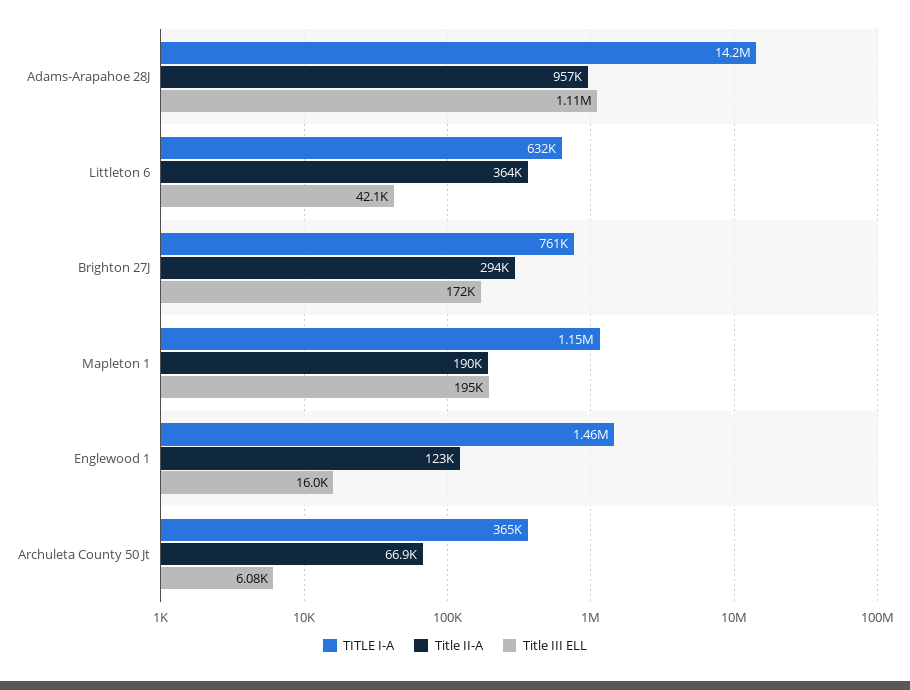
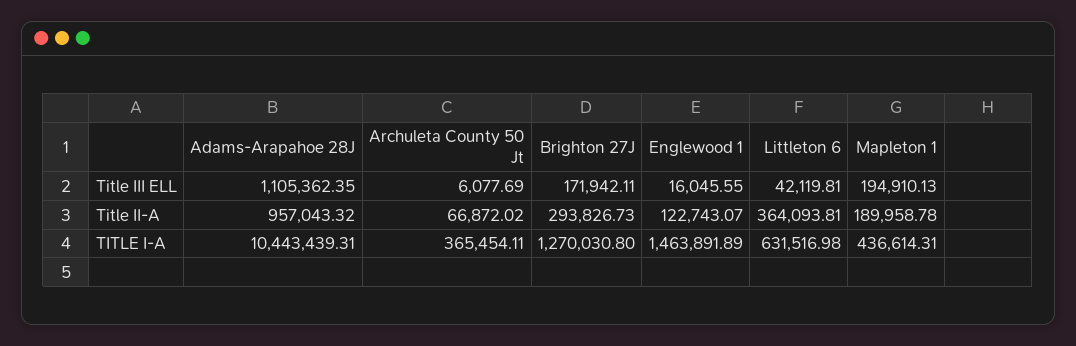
  {
    "TITLE I-A": {
-     "Adams-Arapahoe 28J": 14200000,
+     "Adams-Arapahoe 28J": 10443439.31,
      "Littleton 6": 631516.98,
-     "Brighton 27J": 761000,
+     "Brighton 27J": 1270030.8,
-     "Mapleton 1": 1150000,
+     "Mapleton 1": 436614.31,
      "Englewood 1": 1463891.89,
      "Archuleta County 50 Jt": 365454.11
    },
    "Title II-A": {
      "Adams-Arapahoe 28J": 957043.32,
      "Littleton 6": 364093.81,
      "Brighton 27J": 293826.73,
      "Mapleton 1": 189958.78,
      "Englewood 1": 122743.07,
      "Archuleta County 50 Jt": 66872.02
    },
    "Title III ELL": {
      "Adams-Arapahoe 28J": 1105362.35,
      "Littleton 6": 42119.81,
      "Brighton 27J": 171942.11,
      "Mapleton 1": 194910.13,
      "Englewood 1": 16045.55,
      "Archuleta County 50 Jt": 6077.69
    }
  }

